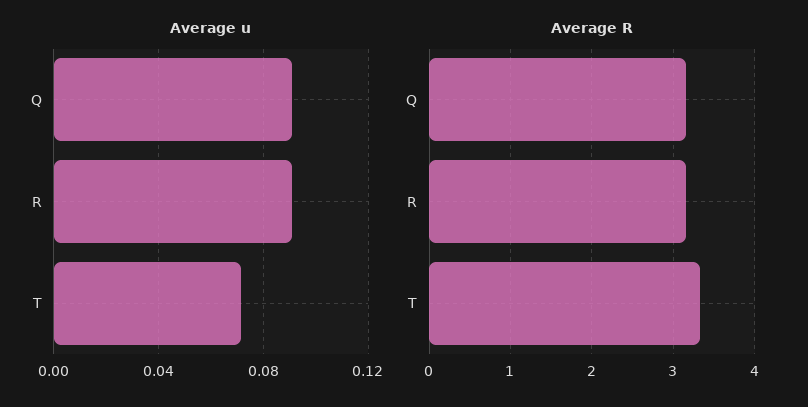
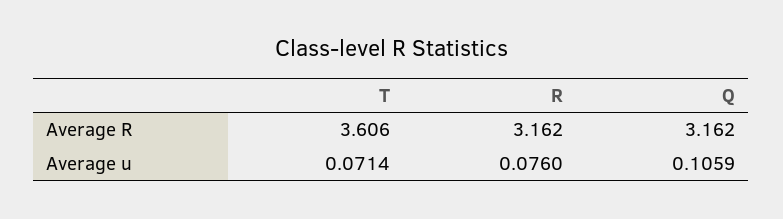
  {
    "Average u": {
-     "Q": 0.09,
+     "Q": 0.1059,
-     "R": 0.09,
+     "R": 0.076,
      "T": 0.0714
    },
    "Average R": {
      "Q": 3.162,
      "R": 3.162,
-     "T": 3.3
+     "T": 3.606
    }
  }

